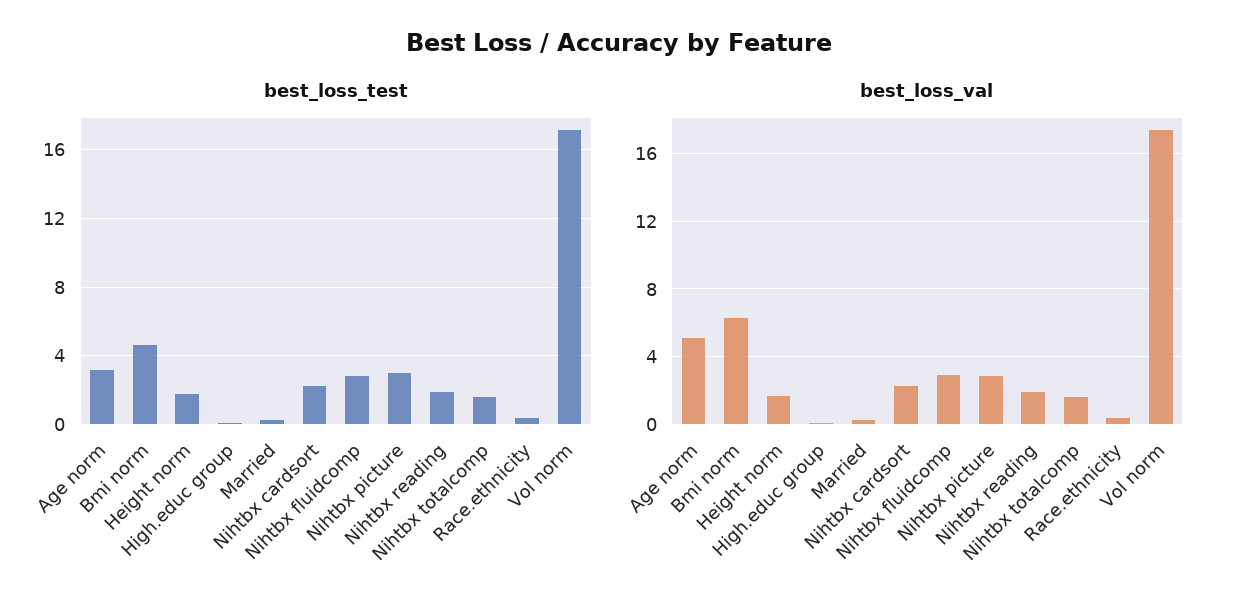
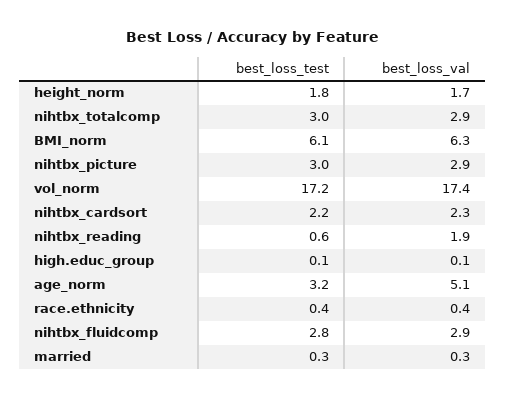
  {
    "best_loss_test": {
      "Age norm": 3.2,
-     "Bmi norm": 4.5,
+     "Bmi norm": 6.1,
      "Height norm": 1.8,
      "High.educ group": 0.1,
      "Married": 0.3,
      "Nihtbx cardsort": 2.2,
      "Nihtbx fluidcomp": 2.8,
      "Nihtbx picture": 3,
-     "Nihtbx reading": 2,
+     "Nihtbx reading": 0.6,
-     "Nihtbx totalcomp": 1.5,
+     "Nihtbx totalcomp": 3,
      "Race.ethnicity": 0.4,
      "Vol norm": 17.2
    },
    "best_loss_val": {
      "Age norm": 5.1,
      "Bmi norm": 6.3,
      "Height norm": 1.7,
      "High.educ group": 0.1,
      "Married": 0.3,
      "Nihtbx cardsort": 2.3,
      "Nihtbx fluidcomp": 2.9,
      "Nihtbx picture": 2.9,
      "Nihtbx reading": 1.9,
-     "Nihtbx totalcomp": 1.5,
+     "Nihtbx totalcomp": 2.9,
      "Race.ethnicity": 0.4,
      "Vol norm": 17.4
    }
  }

